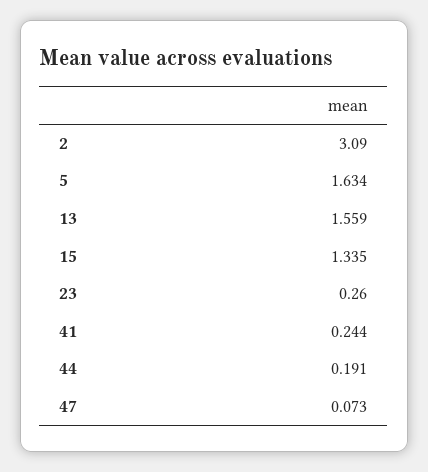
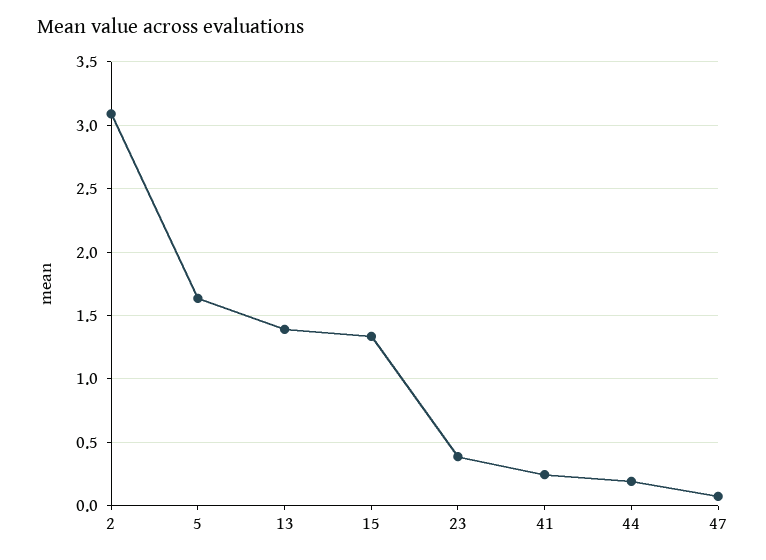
  {
    "2": 3.09,
    "5": 1.634,
-   "13": 1.559,
+   "13": 1.4,
    "15": 1.335,
-   "23": 0.26,
+   "23": 0.4,
    "41": 0.244,
    "44": 0.191,
    "47": 0.073
  }

